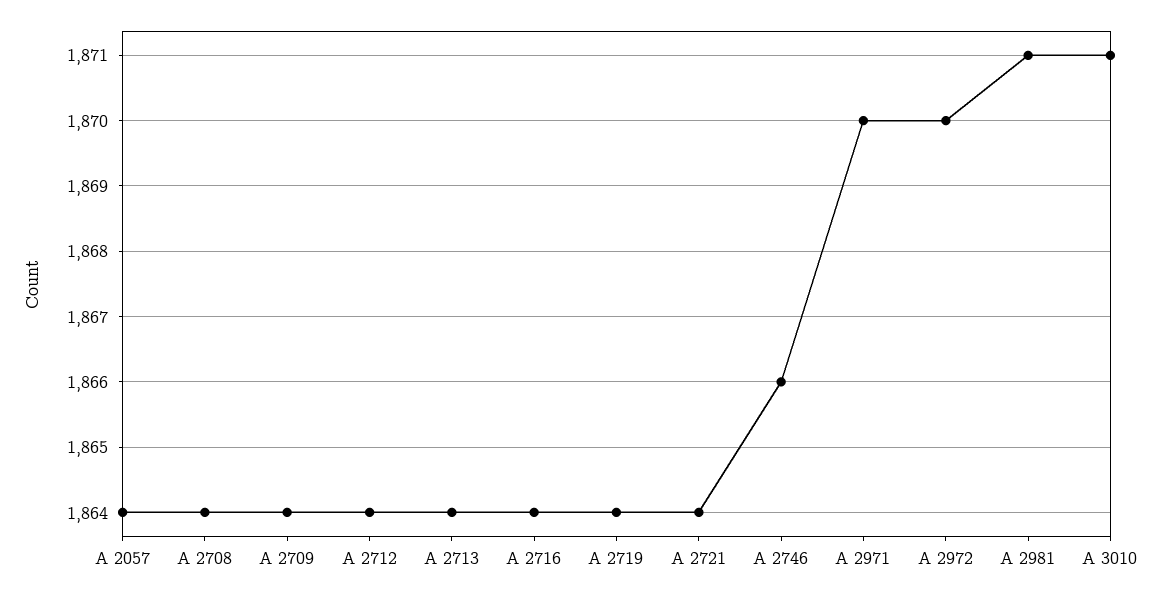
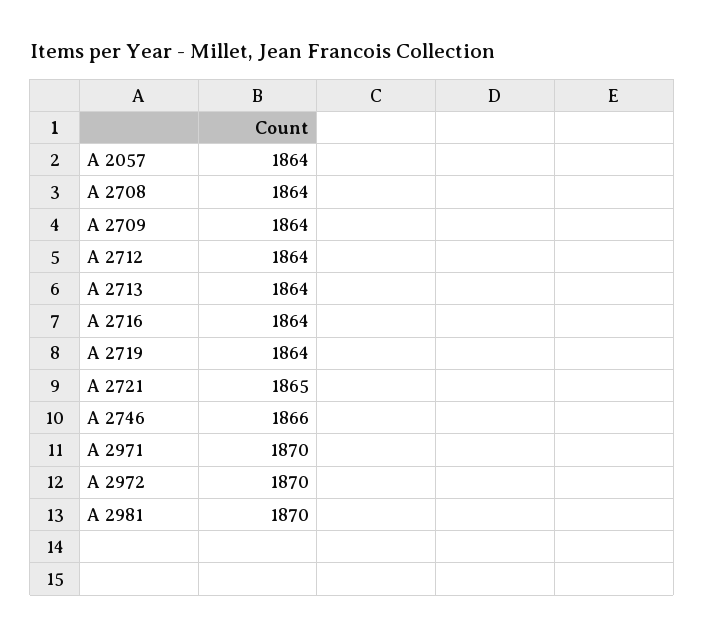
  {
    "A 2057": 1864,
    "A 2708": 1864,
    "A 2709": 1864,
    "A 2712": 1864,
    "A 2713": 1864,
    "A 2716": 1864,
    "A 2719": 1864,
-   "A 2721": 1864,
+   "A 2721": 1865,
    "A 2746": 1866,
    "A 2971": 1870,
    "A 2972": 1870,
-   "A 2981": 1871,
+   "A 2981": 1870
-   "A 3010": 1871
  }

